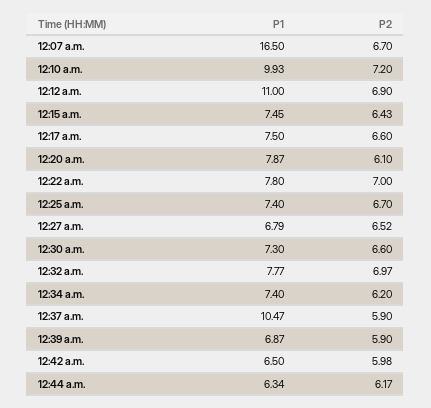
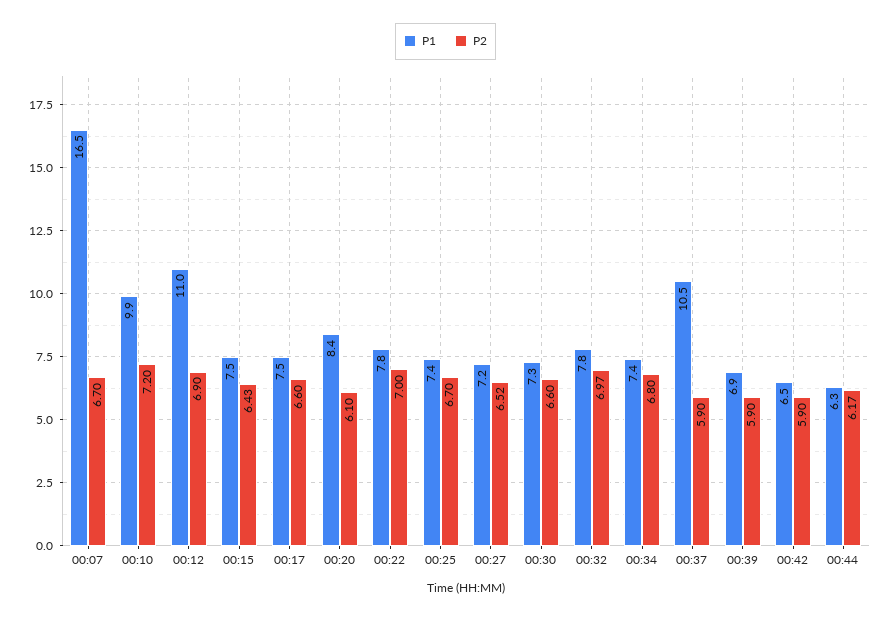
  {
    "P1": {
      "12:07 a.m.": 16.5,
      "12:10 a.m.": 9.93,
      "12:12 a.m.": 11,
      "12:15 a.m.": 7.45,
      "12:17 a.m.": 7.5,
-     "12:20 a.m.": 7.87,
+     "12:20 a.m.": 8.4,
      "12:22 a.m.": 7.8,
      "12:25 a.m.": 7.4,
-     "12:27 a.m.": 6.79,
+     "12:27 a.m.": 7.2,
      "12:30 a.m.": 7.3,
      "12:32 a.m.": 7.77,
      "12:34 a.m.": 7.4,
      "12:37 a.m.": 10.47,
      "12:39 a.m.": 6.87,
      "12:42 a.m.": 6.5,
      "12:44 a.m.": 6.34
    },
    "P2": {
      "12:07 a.m.": 6.7,
      "12:10 a.m.": 7.2,
      "12:12 a.m.": 6.9,
      "12:15 a.m.": 6.43,
      "12:17 a.m.": 6.6,
      "12:20 a.m.": 6.1,
      "12:22 a.m.": 7,
      "12:25 a.m.": 6.7,
      "12:27 a.m.": 6.52,
      "12:30 a.m.": 6.6,
      "12:32 a.m.": 6.97,
-     "12:34 a.m.": 6.2,
+     "12:34 a.m.": 6.8,
      "12:37 a.m.": 5.9,
      "12:39 a.m.": 5.9,
-     "12:42 a.m.": 5.98,
+     "12:42 a.m.": 5.9,
      "12:44 a.m.": 6.17
    }
  }

